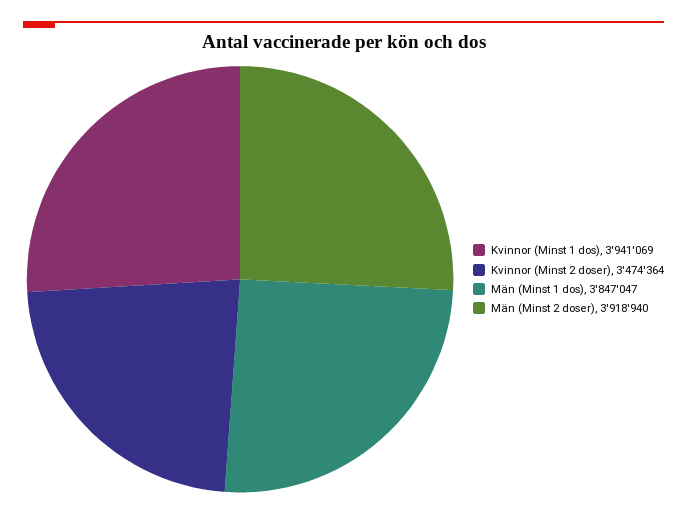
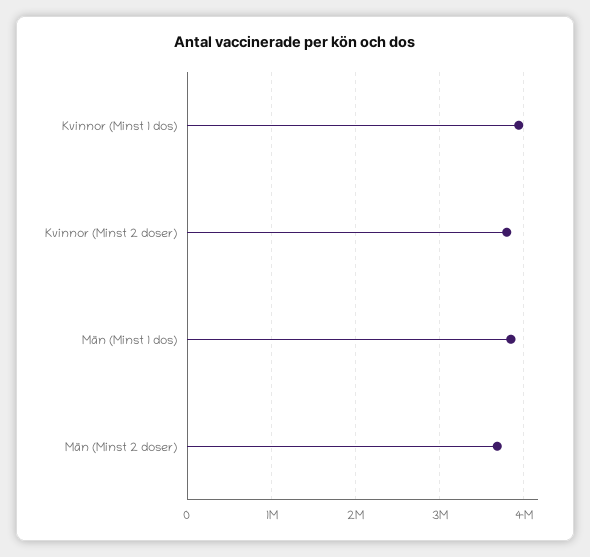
  {
    "Kvinnor (Minst 1 dos)": 3941069,
-   "Kvinnor (Minst 2 doser)": 3474364,
+   "Kvinnor (Minst 2 doser)": 3800000,
    "Män (Minst 1 dos)": 3847047,
-   "Män (Minst 2 doser)": 3918940
+   "Män (Minst 2 doser)": 3700000
  }

